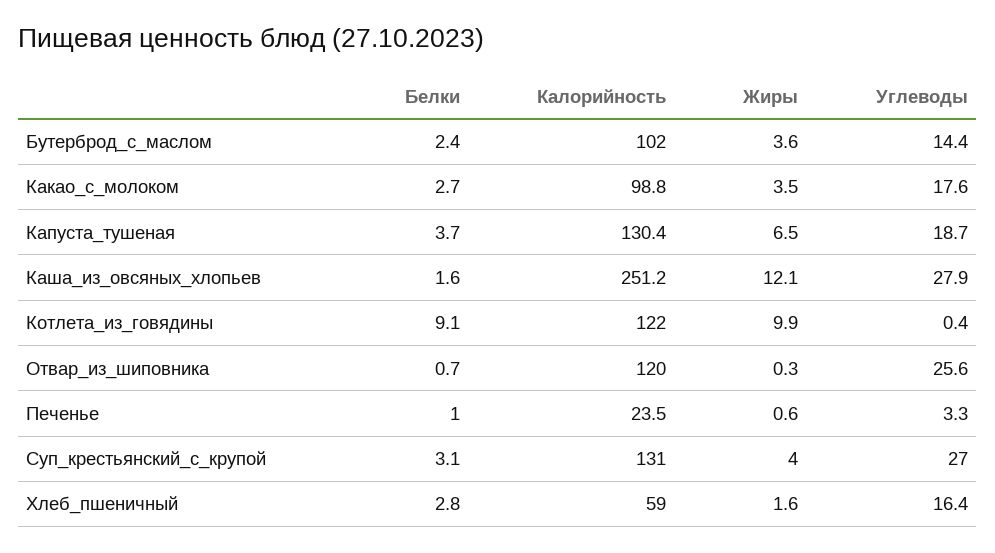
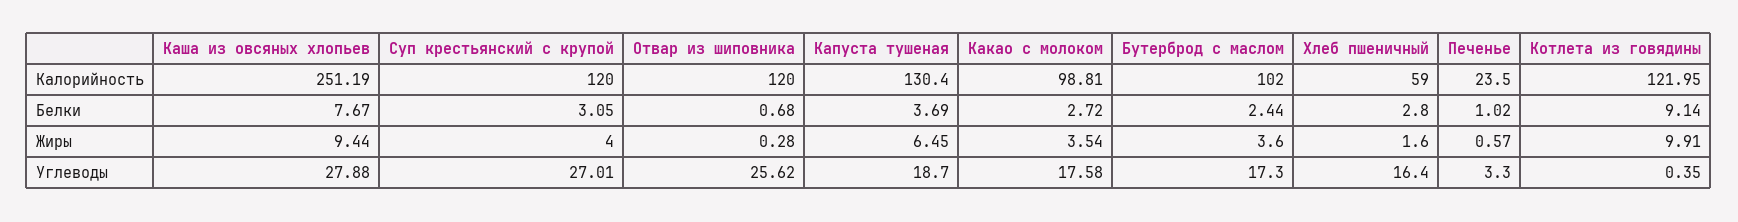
  {
    "Белки": {
      "Бутерброд_с_маслом": 2.44,
      "Какао_с_молоком": 2.72,
      "Капуста_тушеная": 3.69,
-     "Каша_из_овсяных_хлопьев": 1.6,
+     "Каша_из_овсяных_хлопьев": 7.67,
      "Котлета_из_говядины": 9.14,
      "Отвар_из_шиповника": 0.68,
      "Печенье": 1.02,
      "Суп_крестьянский_с_крупой": 3.05,
      "Хлеб_пшеничный": 2.8
    },
    "Калорийность": {
      "Бутерброд_с_маслом": 102,
      "Какао_с_молоком": 98.81,
      "Капуста_тушеная": 130.4,
      "Каша_из_овсяных_хлопьев": 251.19,
      "Котлета_из_говядины": 121.95,
      "Отвар_из_шиповника": 120,
      "Печенье": 23.5,
-     "Суп_крестьянский_с_крупой": 131,
+     "Суп_крестьянский_с_крупой": 120,
      "Хлеб_пшеничный": 59
    },
    "Жиры": {
      "Бутерброд_с_маслом": 3.6,
      "Какао_с_молоком": 3.54,
      "Капуста_тушеная": 6.45,
-     "Каша_из_овсяных_хлопьев": 12.1,
+     "Каша_из_овсяных_хлопьев": 9.44,
      "Котлета_из_говядины": 9.91,
      "Отвар_из_шиповника": 0.28,
      "Печенье": 0.57,
      "Суп_крестьянский_с_крупой": 4,
      "Хлеб_пшеничный": 1.6
    },
    "Углеводы": {
-     "Бутерброд_с_маслом": 14.4,
+     "Бутерброд_с_маслом": 17.3,
      "Какао_с_молоком": 17.58,
      "Капуста_тушеная": 18.7,
      "Каша_из_овсяных_хлопьев": 27.88,
      "Котлета_из_говядины": 0.35,
      "Отвар_из_шиповника": 25.62,
      "Печенье": 3.3,
      "Суп_крестьянский_с_крупой": 27.01,
      "Хлеб_пшеничный": 16.4
    }
  }

